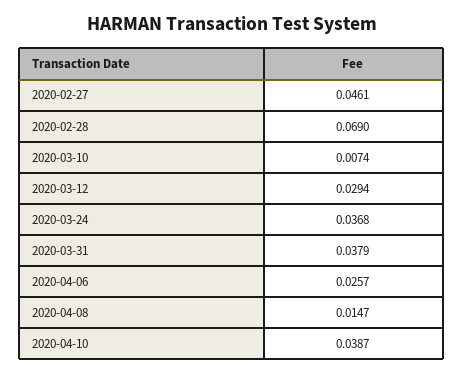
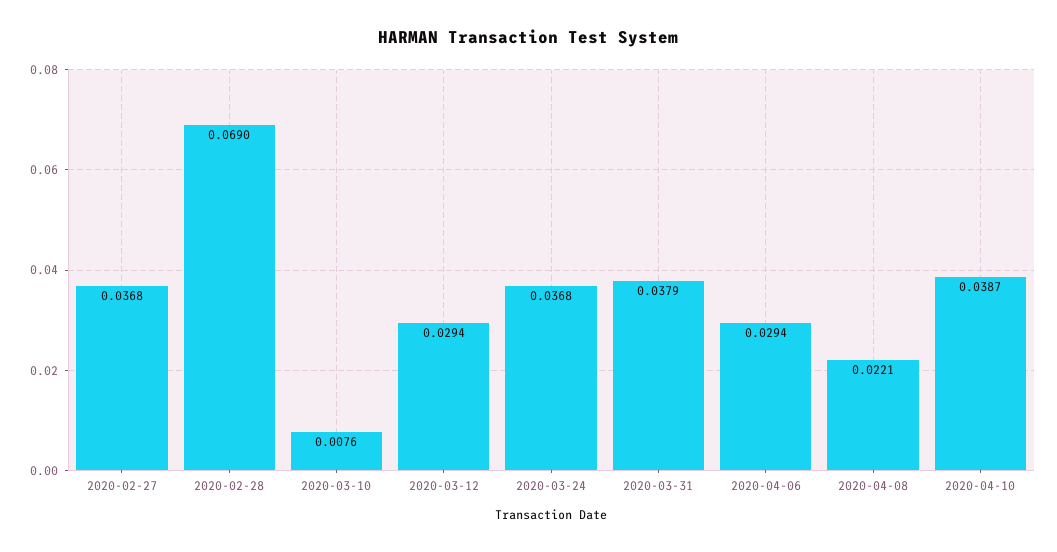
  {
-   "2020-02-27": 0.0461,
+   "2020-02-27": 0.0368,
    "2020-02-28": 0.069,
-   "2020-03-10": 0.0074,
+   "2020-03-10": 0.0076,
    "2020-03-12": 0.0294,
    "2020-03-24": 0.0368,
    "2020-03-31": 0.0379,
-   "2020-04-06": 0.0257,
+   "2020-04-06": 0.0294,
-   "2020-04-08": 0.0147,
+   "2020-04-08": 0.0221,
    "2020-04-10": 0.0387
  }

